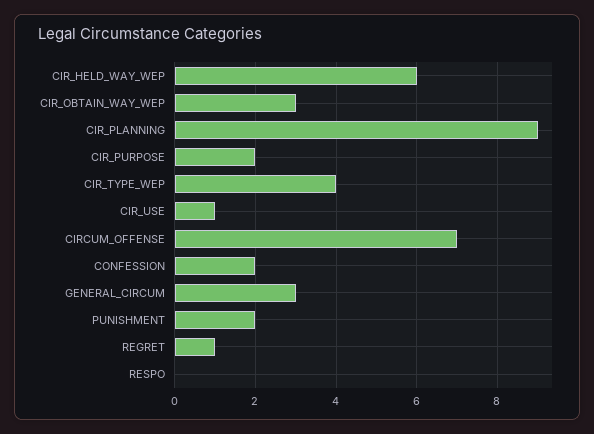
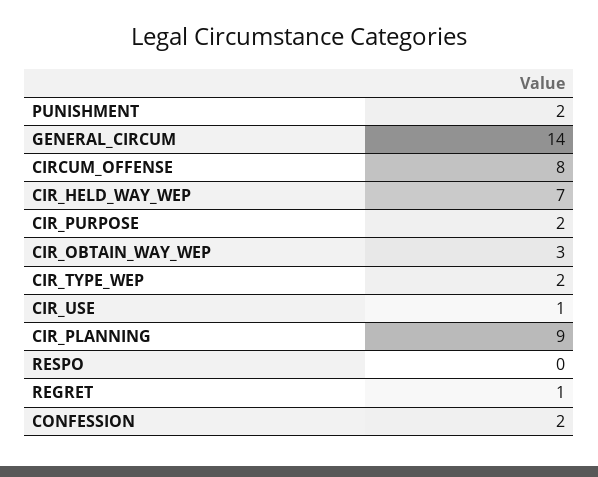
  {
-   "CIR_HELD_WAY_WEP": 6,
+   "CIR_HELD_WAY_WEP": 7,
    "CIR_OBTAIN_WAY_WEP": 3,
    "CIR_PLANNING": 9,
    "CIR_PURPOSE": 2,
-   "CIR_TYPE_WEP": 4,
+   "CIR_TYPE_WEP": 2,
    "CIR_USE": 1,
-   "CIRCUM_OFFENSE": 7,
+   "CIRCUM_OFFENSE": 8,
    "CONFESSION": 2,
-   "GENERAL_CIRCUM": 3,
+   "GENERAL_CIRCUM": 14,
    "PUNISHMENT": 2,
    "REGRET": 1,
    "RESPO": 0
  }

